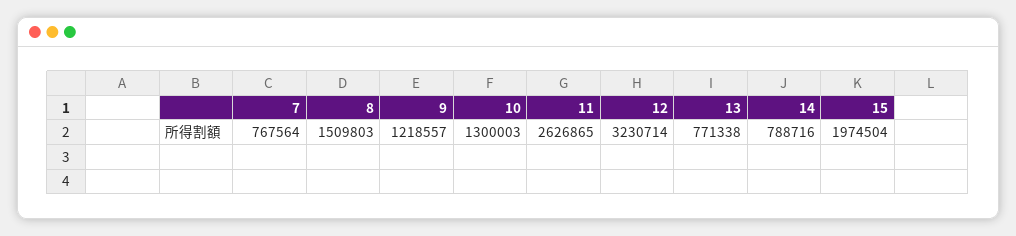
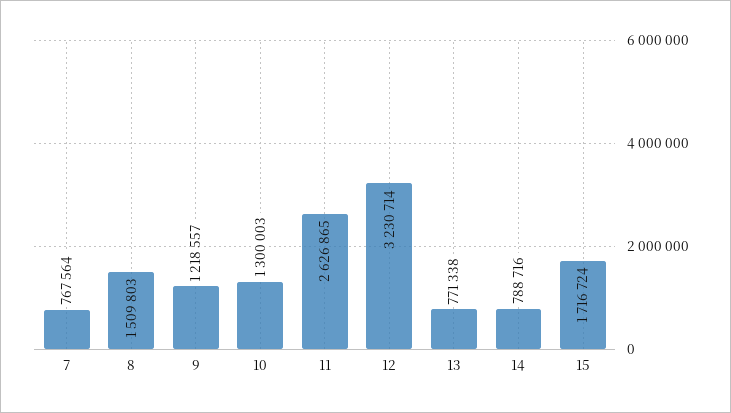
  {
    "7": 767564,
    "8": 1509803,
    "9": 1218557,
    "10": 1300003,
    "11": 2626865,
    "12": 3230714,
    "13": 771338,
    "14": 788716,
-   "15": 1974504
+   "15": 1716724
  }

